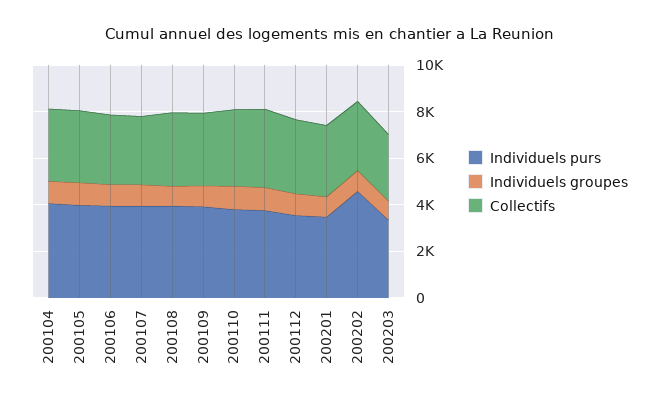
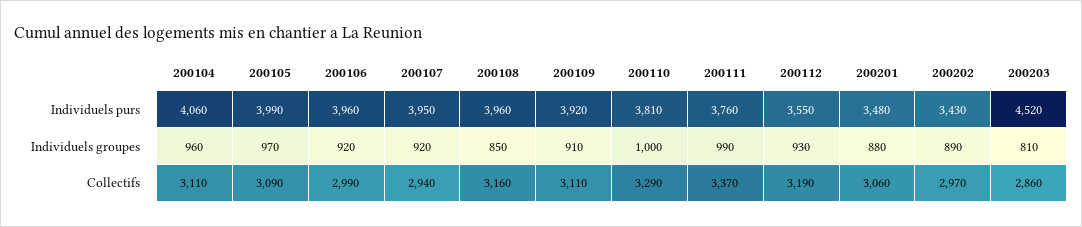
  {
    "Individuels purs": {
      "200104": 4060,
      "200105": 3990,
      "200106": 3960,
      "200107": 3950,
      "200108": 3960,
      "200109": 3920,
      "200110": 3810,
      "200111": 3760,
      "200112": 3550,
      "200201": 3480,
-     "200202": 4500,
+     "200202": 3430,
-     "200203": 3500
+     "200203": 4520
    },
    "Individuels groupes": {
      "200104": 960,
      "200105": 970,
      "200106": 920,
      "200107": 920,
      "200108": 850,
      "200109": 910,
      "200110": 1000,
      "200111": 990,
      "200112": 930,
      "200201": 880,
      "200202": 890,
      "200203": 810
    },
    "Collectifs": {
      "200104": 3110,
      "200105": 3090,
      "200106": 2990,
      "200107": 2940,
      "200108": 3160,
      "200109": 3110,
      "200110": 3290,
      "200111": 3370,
      "200112": 3190,
      "200201": 3060,
      "200202": 2970,
      "200203": 2860
    }
  }

